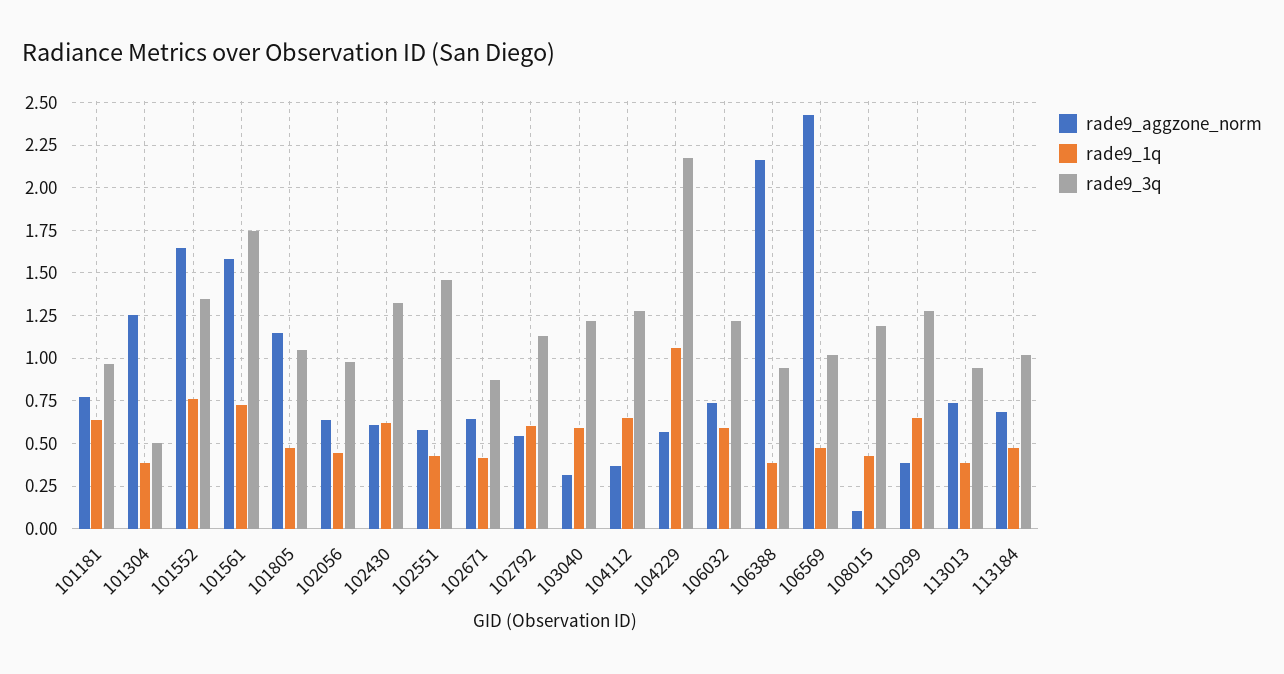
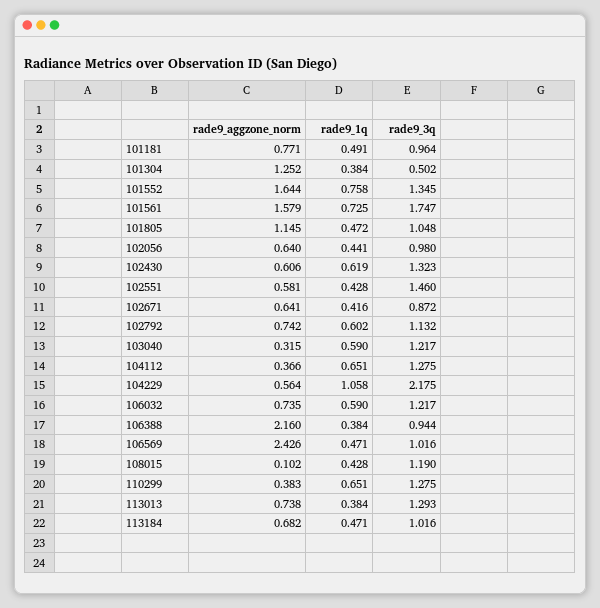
  {
    "rade9_aggzone_norm": {
      "101181": 0.771,
      "101304": 1.252,
      "101552": 1.644,
      "101561": 1.579,
      "101805": 1.145,
      "102056": 0.64,
      "102430": 0.606,
      "102551": 0.581,
      "102671": 0.641,
-     "102792": 0.55,
+     "102792": 0.742,
      "103040": 0.315,
      "104112": 0.366,
      "104229": 0.564,
      "106032": 0.735,
      "106388": 2.16,
      "106569": 2.426,
      "108015": 0.102,
      "110299": 0.383,
      "113013": 0.738,
      "113184": 0.682
    },
    "rade9_1q": {
-     "101181": 0.65,
+     "101181": 0.491,
      "101304": 0.384,
      "101552": 0.758,
      "101561": 0.725,
      "101805": 0.472,
      "102056": 0.441,
      "102430": 0.619,
      "102551": 0.428,
      "102671": 0.416,
      "102792": 0.602,
      "103040": 0.59,
      "104112": 0.651,
      "104229": 1.058,
      "106032": 0.59,
      "106388": 0.384,
      "106569": 0.471,
      "108015": 0.428,
      "110299": 0.651,
      "113013": 0.384,
      "113184": 0.471
    },
    "rade9_3q": {
      "101181": 0.964,
      "101304": 0.502,
      "101552": 1.345,
      "101561": 1.747,
      "101805": 1.048,
      "102056": 0.98,
      "102430": 1.323,
      "102551": 1.46,
      "102671": 0.872,
      "102792": 1.132,
      "103040": 1.217,
      "104112": 1.275,
      "104229": 2.175,
      "106032": 1.217,
      "106388": 0.944,
      "106569": 1.016,
      "108015": 1.19,
      "110299": 1.275,
-     "113013": 0.95,
+     "113013": 1.293,
      "113184": 1.016
    }
  }

